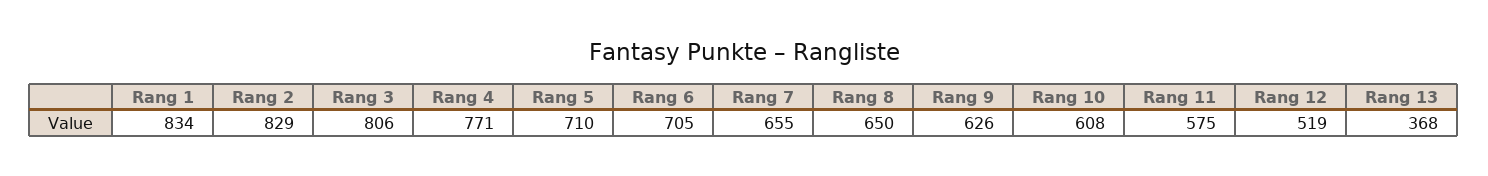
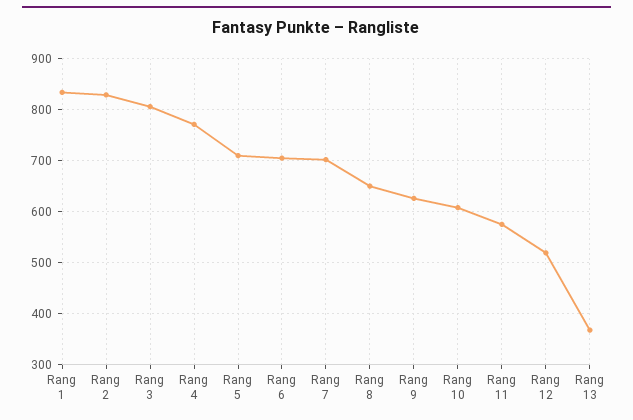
  {
    "Rang 1": 834,
    "Rang 2": 829,
    "Rang 3": 806,
    "Rang 4": 771,
    "Rang 5": 710,
    "Rang 6": 705,
-   "Rang 7": 655,
+   "Rang 7": 700,
    "Rang 8": 650,
    "Rang 9": 626,
    "Rang 10": 608,
    "Rang 11": 575,
    "Rang 12": 519,
    "Rang 13": 368
  }

